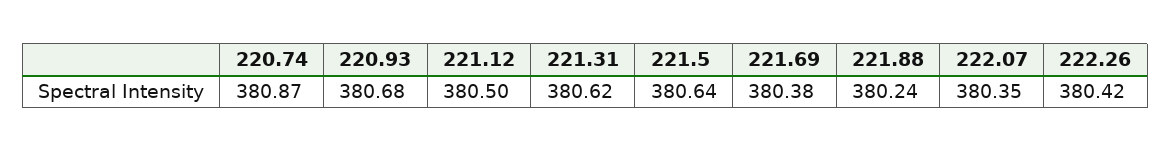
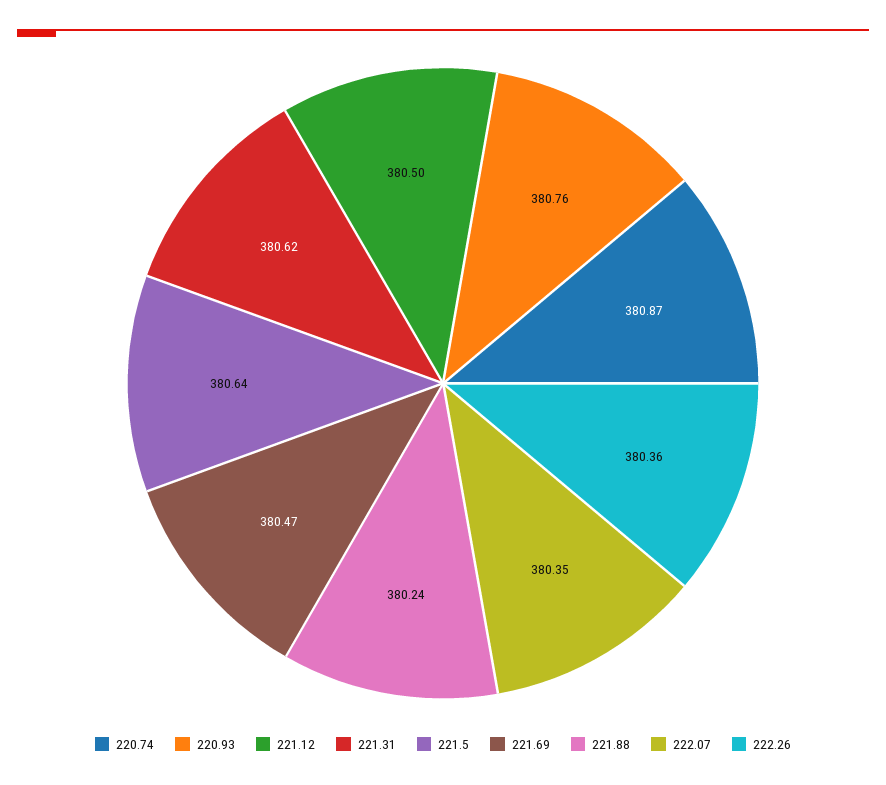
  {
    "220.74": 380.87,
-   "220.93": 380.68,
+   "220.93": 380.76,
    "221.12": 380.5,
    "221.31": 380.62,
    "221.5": 380.64,
-   "221.69": 380.38,
+   "221.69": 380.47,
    "221.88": 380.24,
    "222.07": 380.35,
-   "222.26": 380.42
+   "222.26": 380.36
  }

